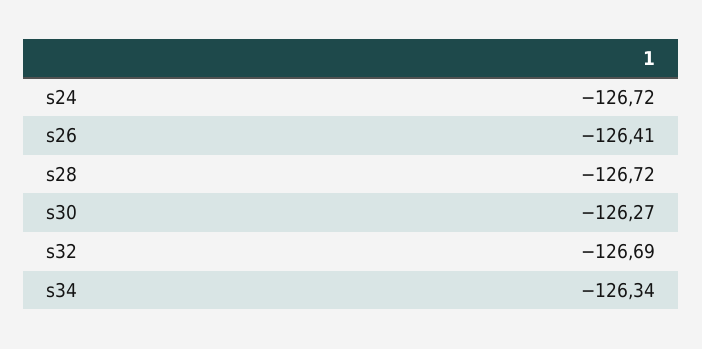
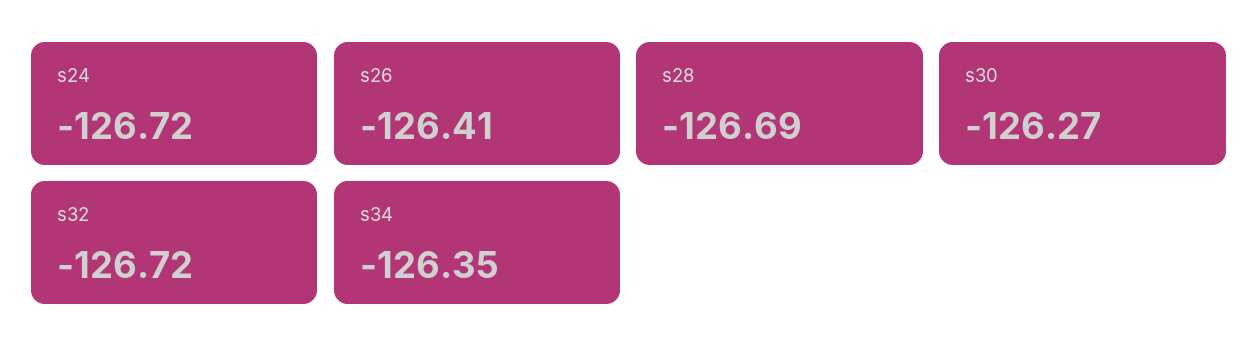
  {
    "s24": -126.72,
    "s26": -126.41,
-   "s28": -126.72,
+   "s28": -126.69,
    "s30": -126.27,
-   "s32": -126.69,
+   "s32": -126.72,
-   "s34": -126.34
+   "s34": -126.35
  }

